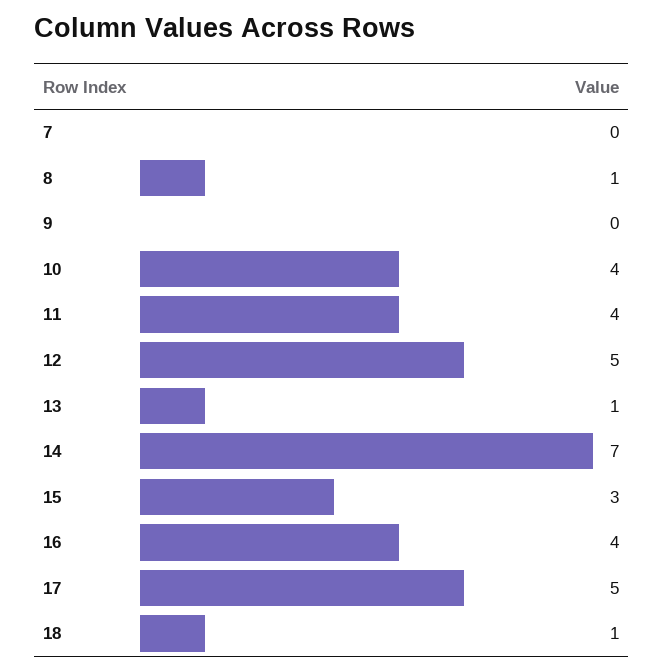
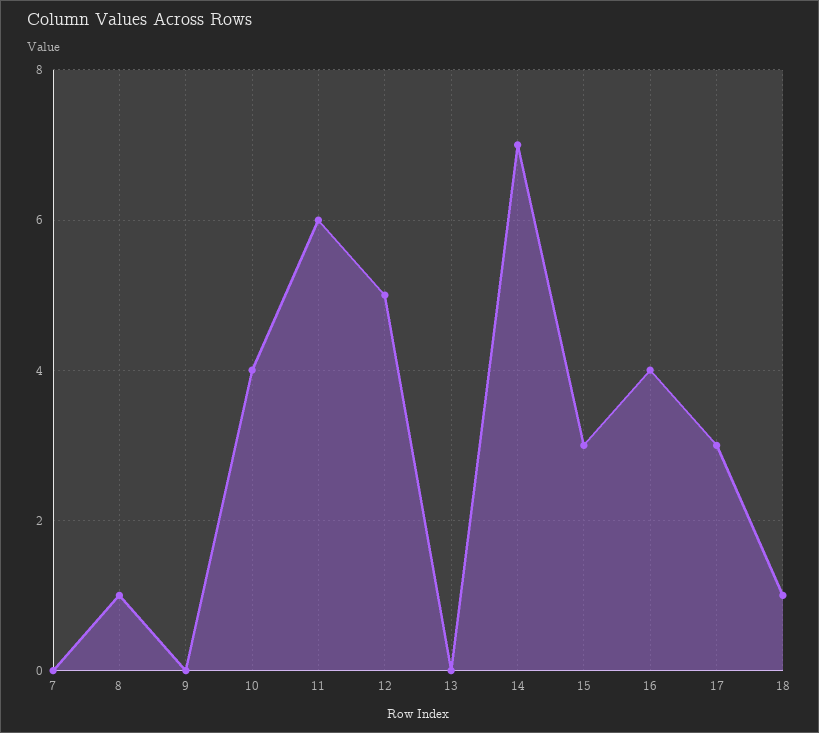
  {
    "7": 0,
    "8": 1,
    "9": 0,
    "10": 4,
-   "11": 4,
+   "11": 6,
    "12": 5,
-   "13": 1,
+   "13": 0,
    "14": 7,
    "15": 3,
    "16": 4,
-   "17": 5,
+   "17": 3,
    "18": 1
  }

